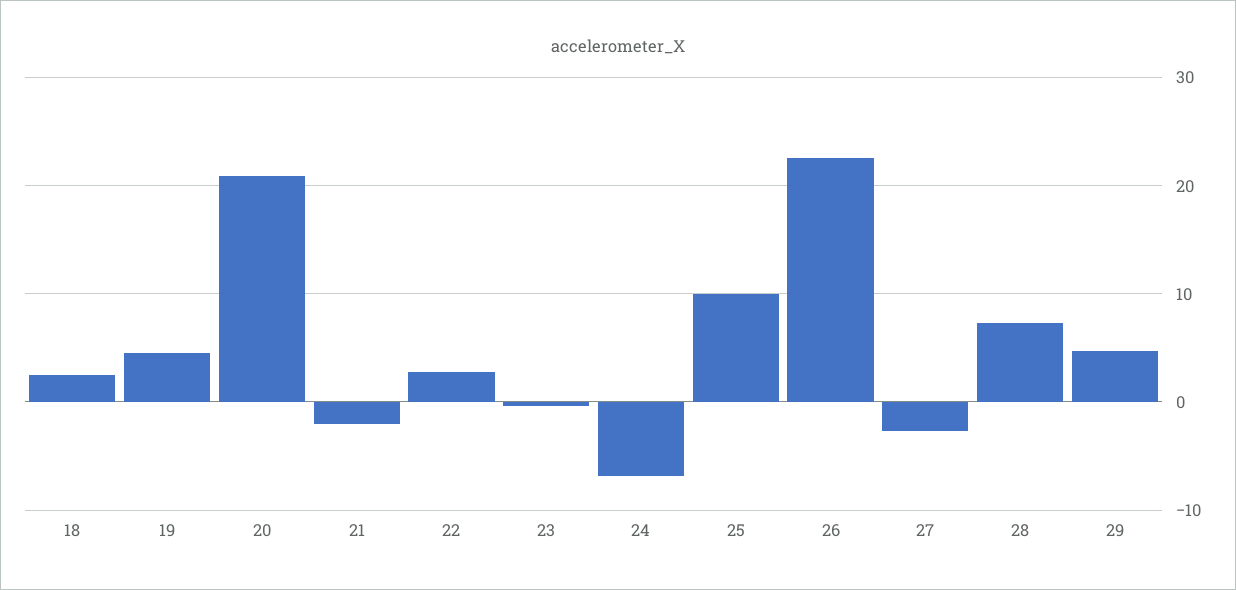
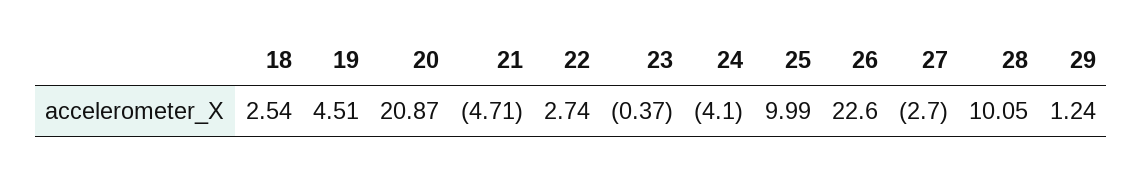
  {
    "18": 2.54,
    "19": 4.51,
    "20": 20.87,
-   "21": -2,
+   "21": -4.71,
    "22": 2.74,
    "23": -0.37,
-   "24": -7,
+   "24": -4.1,
    "25": 9.99,
    "26": 22.6,
    "27": -2.7,
-   "28": 7,
+   "28": 10.05,
-   "29": 5
+   "29": 1.24
  }

